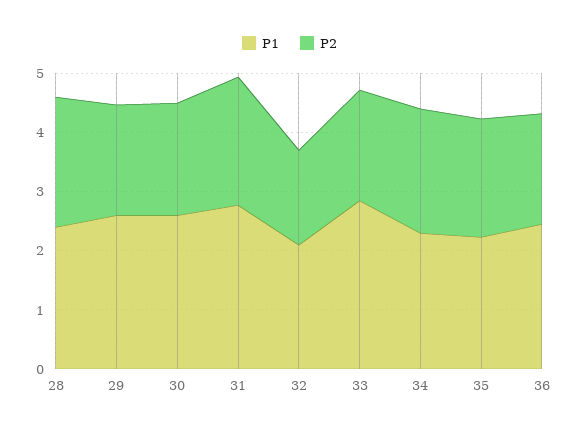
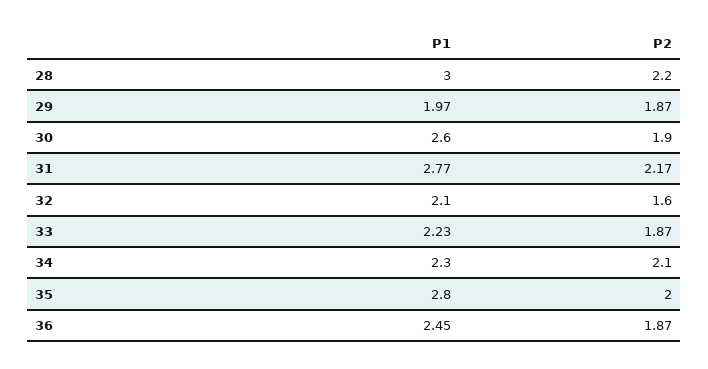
  {
    "P1": {
-     "28": 2.4,
+     "28": 3,
-     "29": 2.6,
+     "29": 1.97,
      "30": 2.6,
      "31": 2.77,
      "32": 2.1,
-     "33": 2.8,
+     "33": 2.23,
      "34": 2.3,
-     "35": 2.2,
+     "35": 2.8,
      "36": 2.45
    },
    "P2": {
      "28": 2.2,
      "29": 1.87,
      "30": 1.9,
      "31": 2.17,
      "32": 1.6,
      "33": 1.87,
      "34": 2.1,
      "35": 2,
      "36": 1.87
    }
  }

